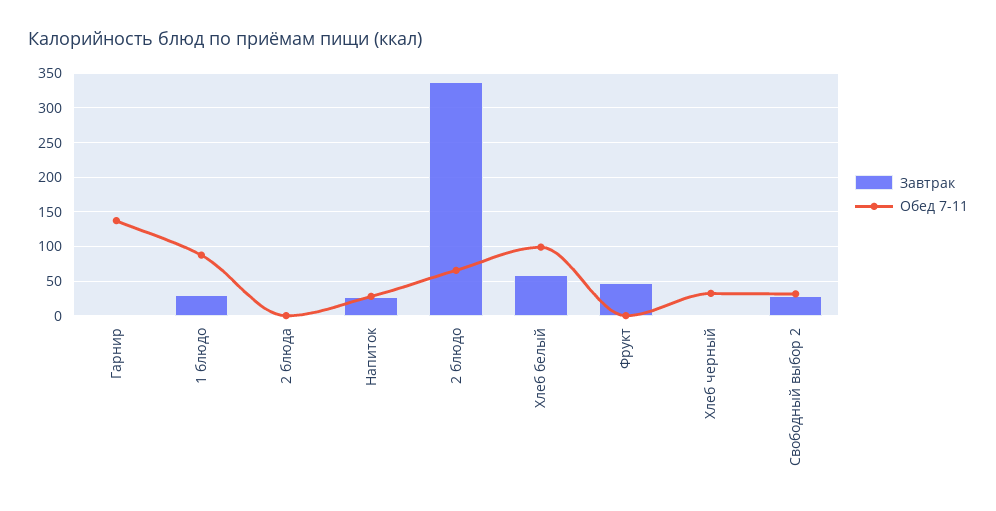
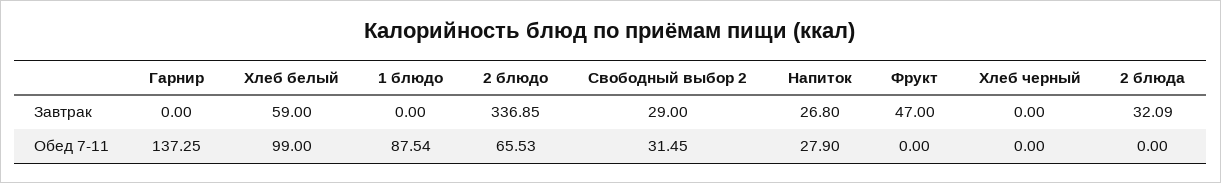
  {
    "Завтрак": {
      "Гарнир": 0,
-     "1 блюдо": 30,
+     "1 блюдо": 0,
-     "2 блюда": 0,
+     "2 блюда": 32.09,
      "Напиток": 26.8,
      "2 блюдо": 336.85,
      "Хлеб белый": 59,
      "Фрукт": 47,
      "Хлеб черный": 0,
      "Свободный выбор 2": 29
    },
    "Обед 7-11": {
      "Гарнир": 137.25,
      "1 блюдо": 87.54,
      "2 блюда": 0,
      "Напиток": 27.9,
      "2 блюдо": 65.53,
      "Хлеб белый": 99,
      "Фрукт": 0,
-     "Хлеб черный": 30,
+     "Хлеб черный": 0,
      "Свободный выбор 2": 31.45
    }
  }

